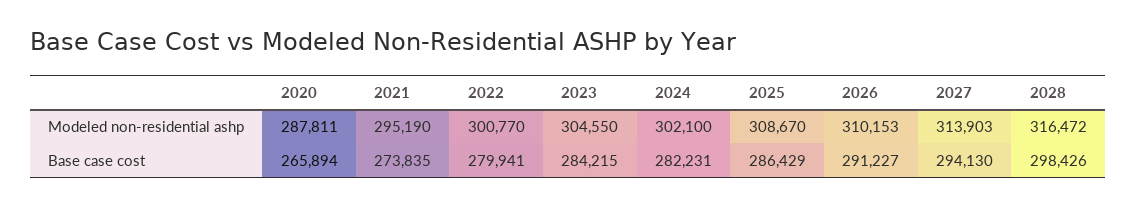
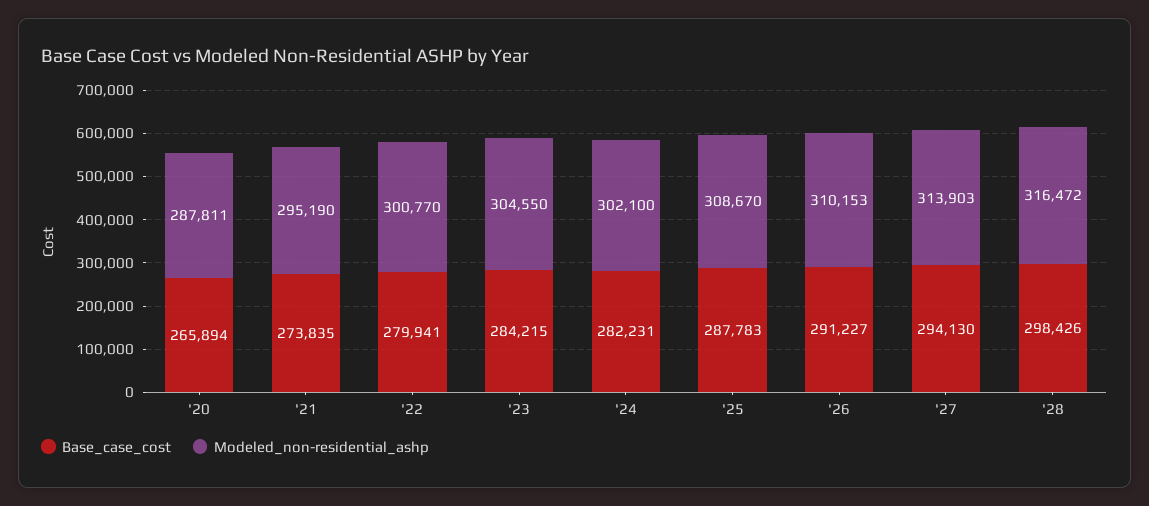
  {
    "Modeled non-residential ashp": {
      "2020": 287811,
      "2021": 295190,
      "2022": 300770,
      "2023": 304550,
      "2024": 302100,
      "2025": 308670,
      "2026": 310153,
      "2027": 313903,
      "2028": 316472
    },
    "Base case cost": {
      "2020": 265894,
      "2021": 273835,
      "2022": 279941,
      "2023": 284215,
      "2024": 282231,
-     "2025": 286429,
+     "2025": 287783,
      "2026": 291227,
      "2027": 294130,
      "2028": 298426
    }
  }

